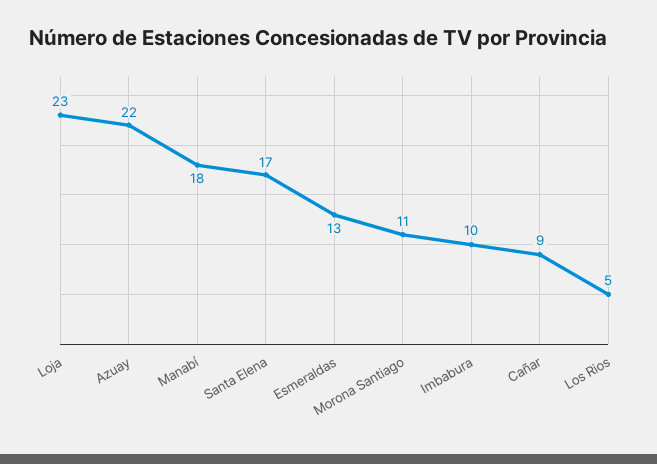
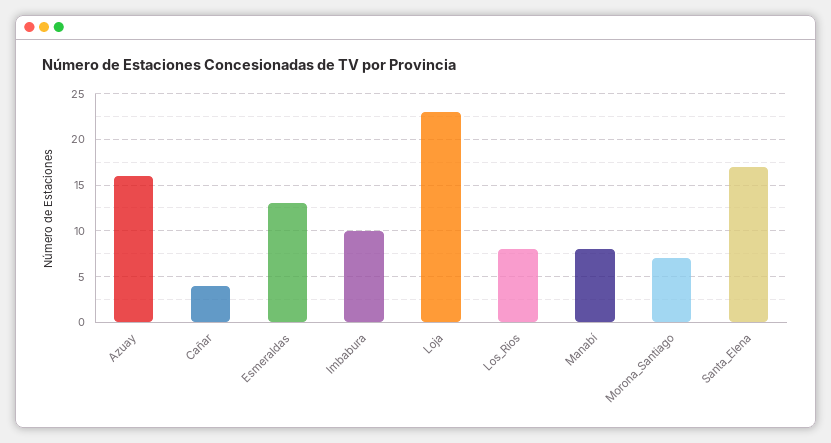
  {
    "Loja": 23,
-   "Azuay": 22,
+   "Azuay": 16,
-   "Manabí": 18,
+   "Manabí": 8,
    "Santa Elena": 17,
    "Esmeraldas": 13,
-   "Morona Santiago": 11,
+   "Morona Santiago": 7,
    "Imbabura": 10,
-   "Cañar": 9,
+   "Cañar": 4,
-   "Los Rios": 5
+   "Los Rios": 8
  }

